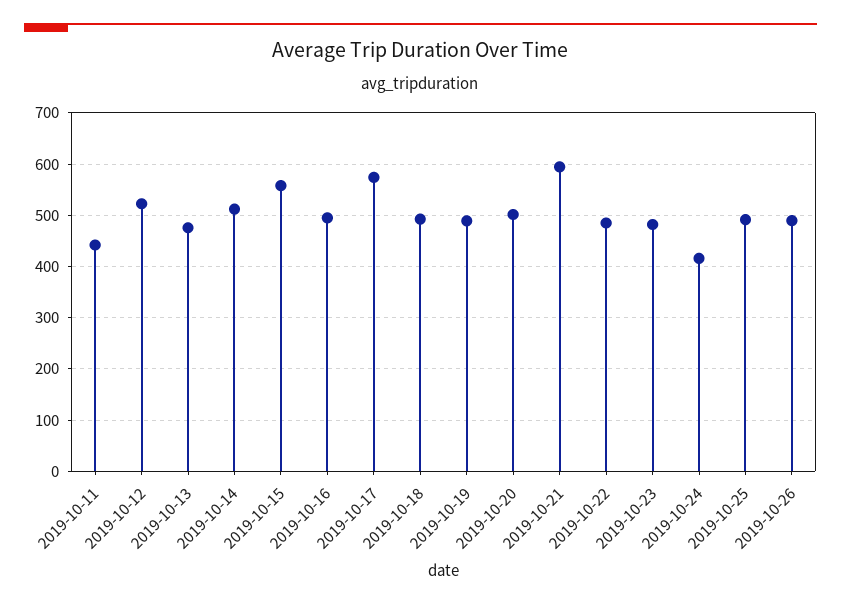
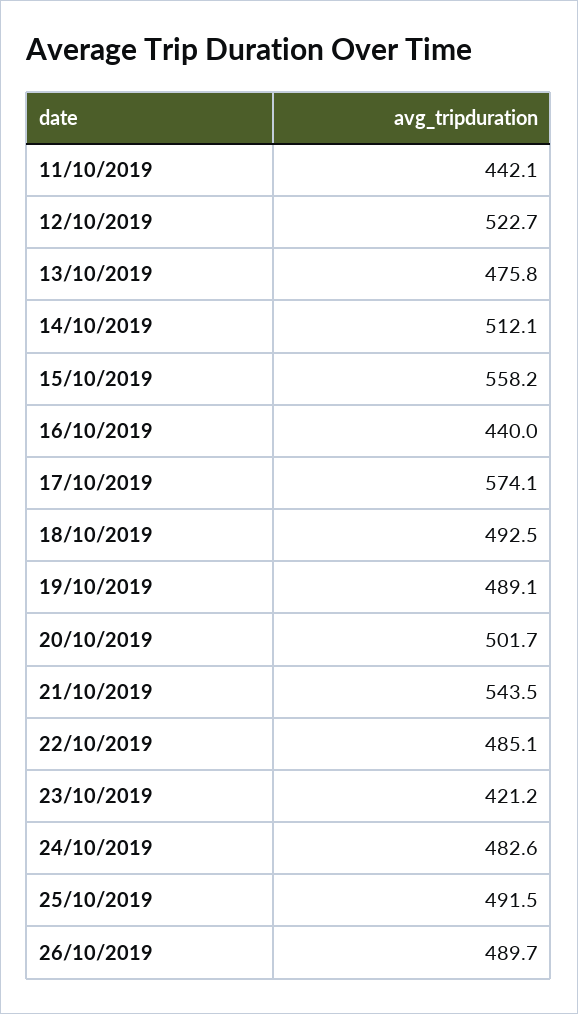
  {
    "2019-10-11": 442.1,
    "2019-10-12": 522.7,
    "2019-10-13": 475.8,
    "2019-10-14": 512.1,
    "2019-10-15": 558.2,
-   "2019-10-16": 500,
+   "2019-10-16": 440,
    "2019-10-17": 574.1,
    "2019-10-18": 492.5,
    "2019-10-19": 489.1,
    "2019-10-20": 501.7,
-   "2019-10-21": 600,
+   "2019-10-21": 543.5,
    "2019-10-22": 485.1,
-   "2019-10-23": 480,
+   "2019-10-23": 421.2,
-   "2019-10-24": 420,
+   "2019-10-24": 482.6,
    "2019-10-25": 491.5,
    "2019-10-26": 489.7
  }

